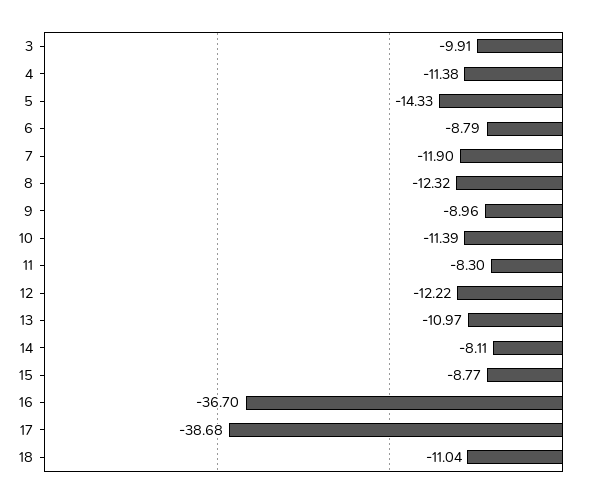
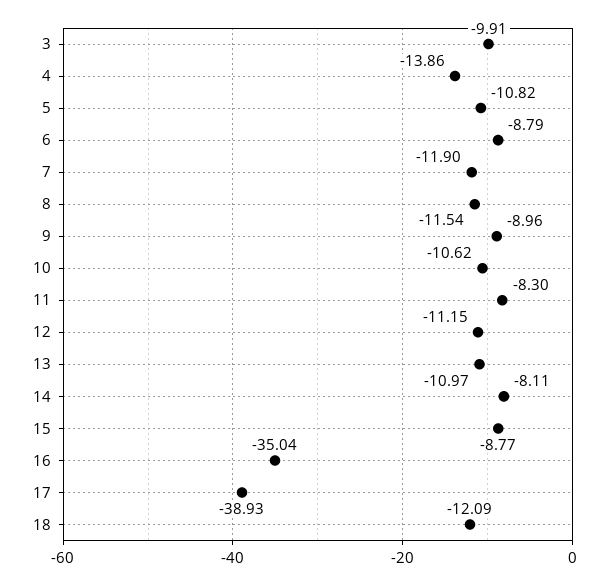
  {
    "3": -9.91,
-   "4": -11.38,
+   "4": -13.86,
-   "5": -14.33,
+   "5": -10.82,
    "6": -8.79,
    "7": -11.9,
-   "8": -12.32,
+   "8": -11.54,
    "9": -8.96,
-   "10": -11.39,
+   "10": -10.62,
    "11": -8.3,
-   "12": -12.22,
+   "12": -11.15,
    "13": -10.97,
    "14": -8.11,
    "15": -8.77,
-   "16": -36.7,
+   "16": -35.04,
-   "17": -38.68,
+   "17": -38.93,
-   "18": -11.04
+   "18": -12.09
  }

